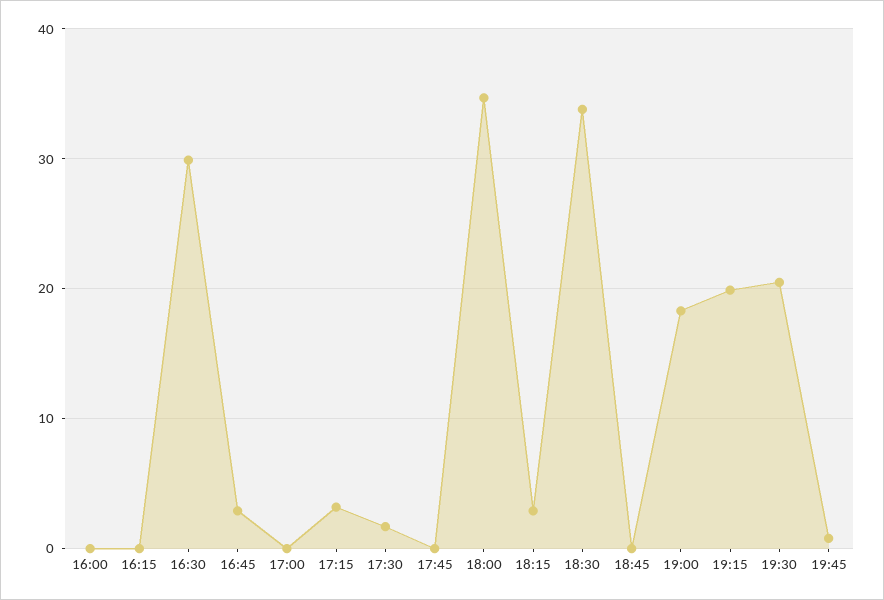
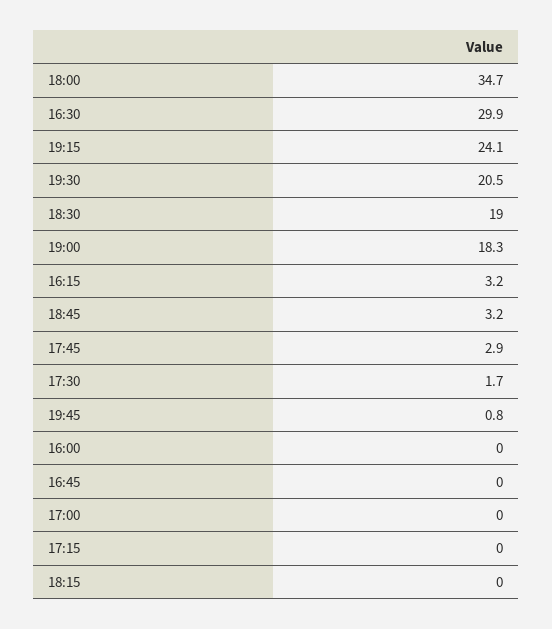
  {
    "16:00": 0,
-   "16:15": 0,
+   "16:15": 3.2,
    "16:30": 29.9,
-   "16:45": 3,
+   "16:45": 0,
    "17:00": 0,
-   "17:15": 3,
+   "17:15": 0,
    "17:30": 1.7,
-   "17:45": 0,
+   "17:45": 2.9,
    "18:00": 34.7,
-   "18:15": 3,
+   "18:15": 0,
-   "18:30": 34,
+   "18:30": 19,
-   "18:45": 0,
+   "18:45": 3.2,
    "19:00": 18.3,
-   "19:15": 20,
+   "19:15": 24.1,
    "19:30": 20.5,
    "19:45": 0.8
  }

